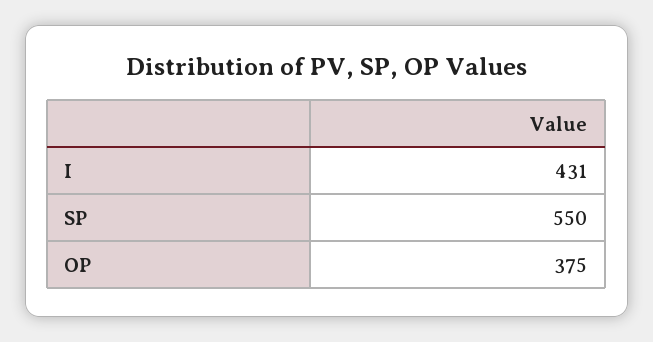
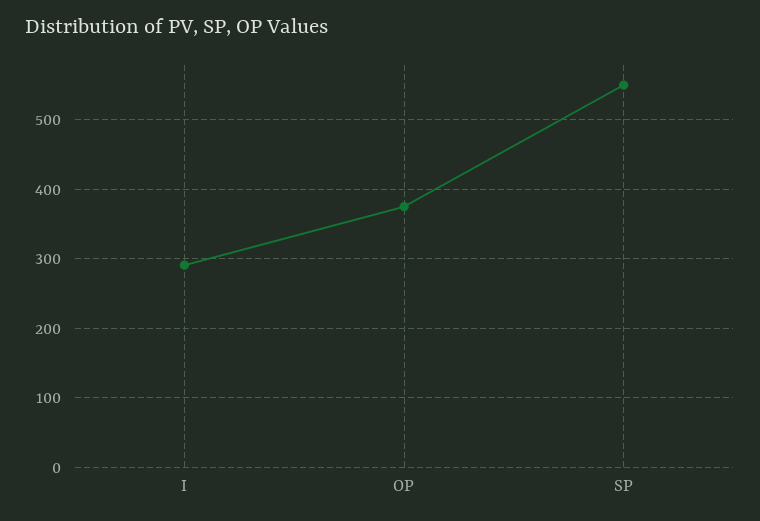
  {
-   "I": 431,
+   "I": 290,
    "SP": 550,
    "OP": 375
  }

